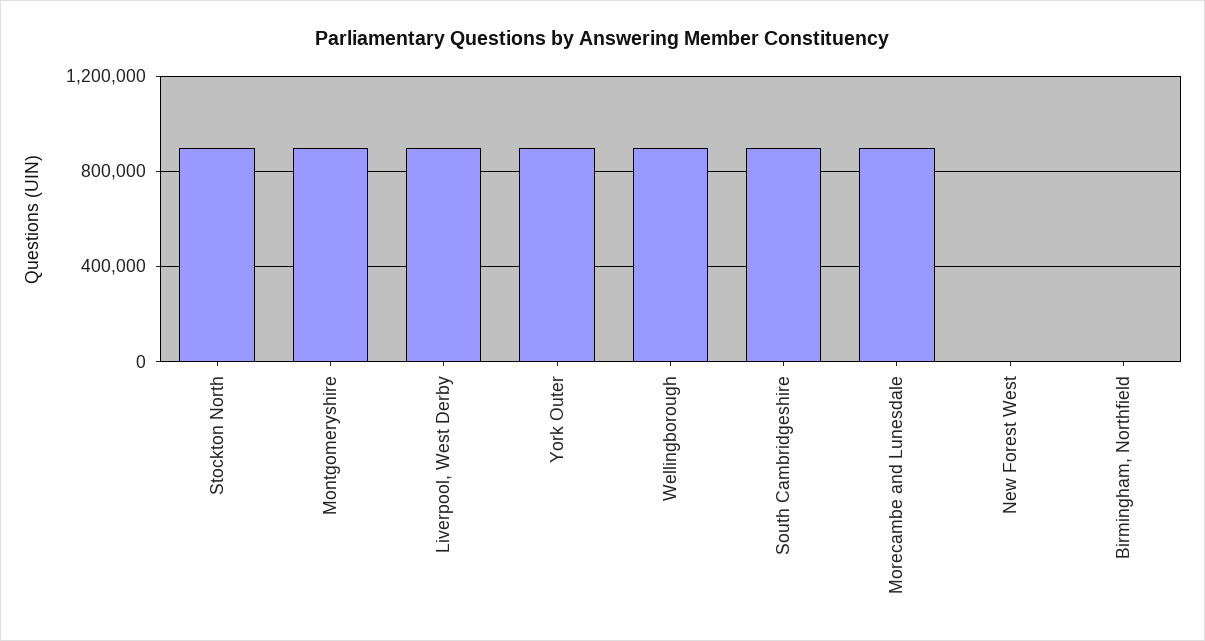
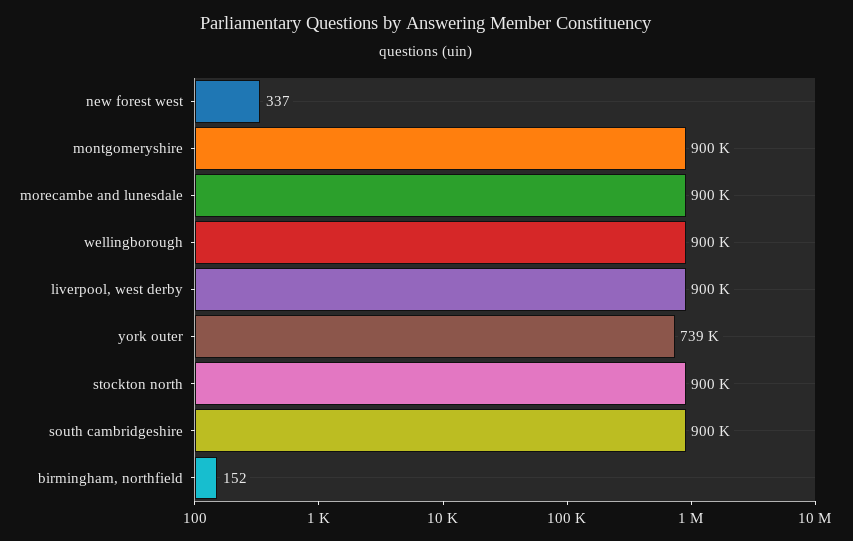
  {
    "Stockton North": 900000,
    "Montgomeryshire": 900000,
    "Liverpool, West Derby": 900000,
-   "York Outer": 900000,
+   "York Outer": 739000,
    "Wellingborough": 900000,
    "South Cambridgeshire": 900000,
    "Morecambe and Lunesdale": 900000,
    "New Forest West": 337,
    "Birmingham, Northfield": 152
  }

